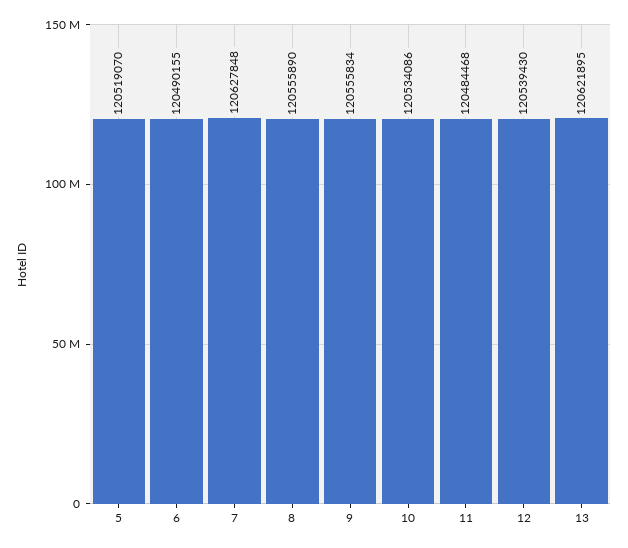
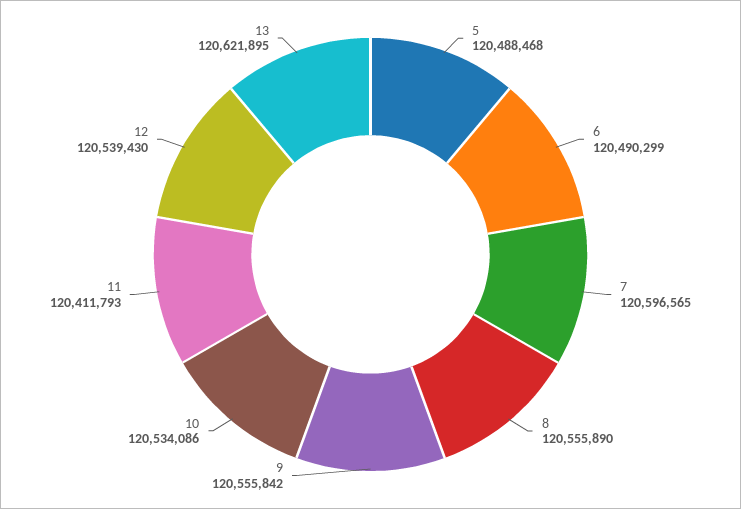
  {
-   "5": 120519070,
+   "5": 120488468,
-   "6": 120490155,
+   "6": 120490299,
-   "7": 120627848,
+   "7": 120596565,
    "8": 120555890,
-   "9": 120555834,
+   "9": 120555842,
    "10": 120534086,
-   "11": 120484468,
+   "11": 120411793,
    "12": 120539430,
    "13": 120621895
  }

